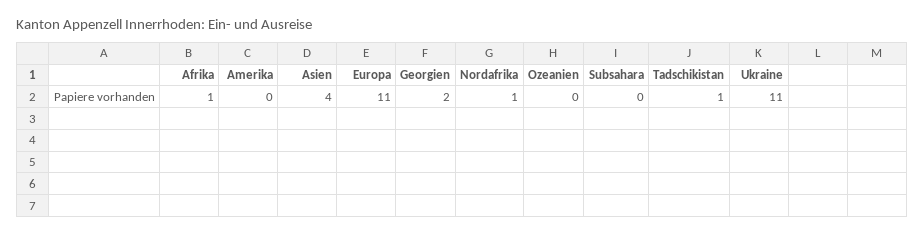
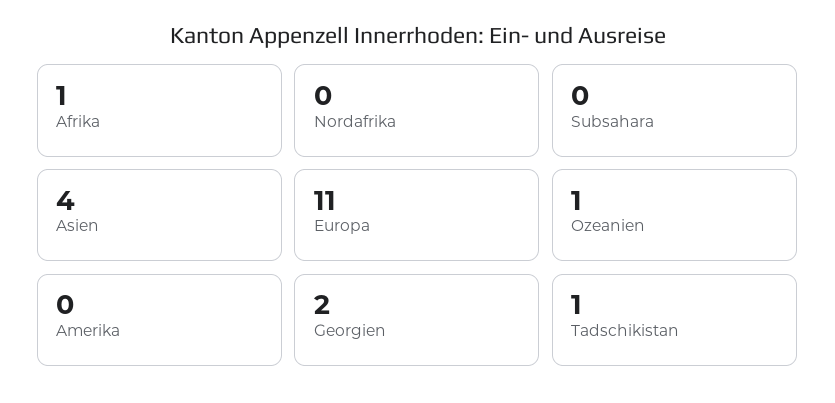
  {
    "Afrika": 1,
    "Amerika": 0,
    "Asien": 4,
    "Europa": 11,
    "Georgien": 2,
-   "Nordafrika": 1,
+   "Nordafrika": 0,
-   "Ozeanien": 0,
+   "Ozeanien": 1,
    "Subsahara": 0,
-   "Tadschikistan": 1,
+   "Tadschikistan": 1
-   "Ukraine": 11
  }

